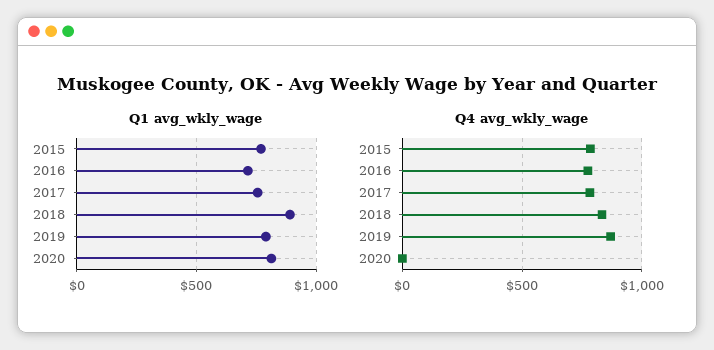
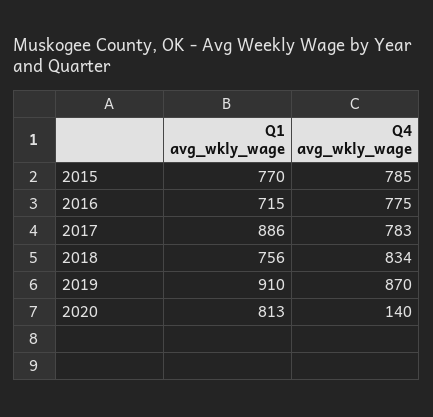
  {
    "Q1 avg_wkly_wage": {
      "2015": 770,
      "2016": 715,
-     "2017": 750,
+     "2017": 886,
-     "2018": 900,
+     "2018": 756,
-     "2019": 800,
+     "2019": 910,
      "2020": 813
    },
    "Q4 avg_wkly_wage": {
      "2015": 785,
      "2016": 775,
      "2017": 783,
      "2018": 834,
      "2019": 870,
-     "2020": 0
+     "2020": 140
    }
  }

